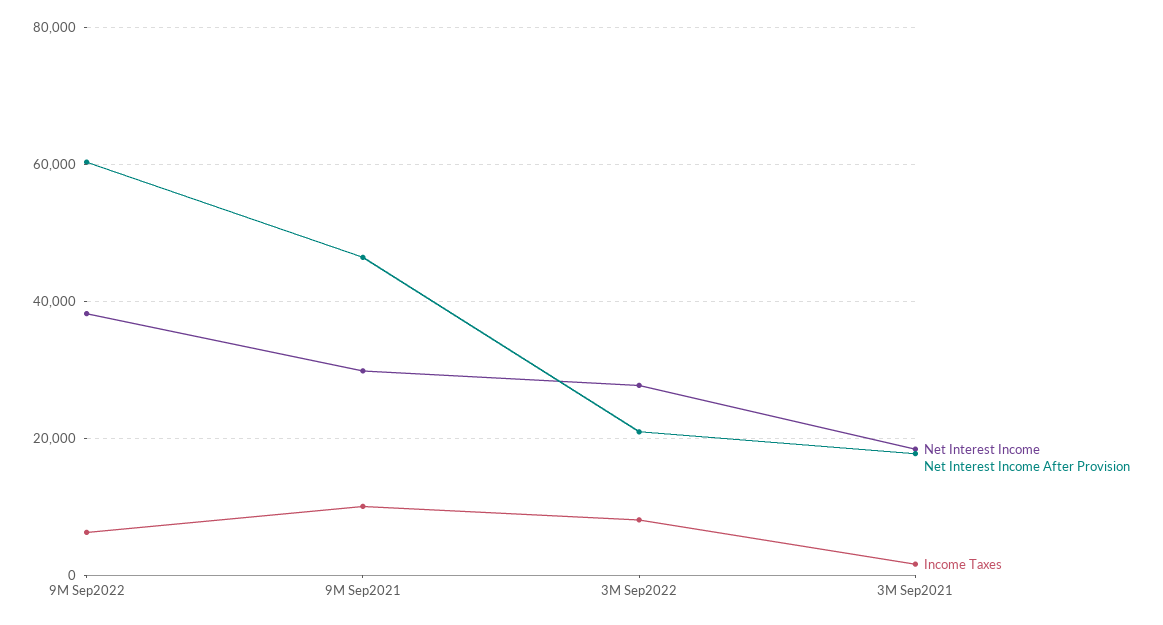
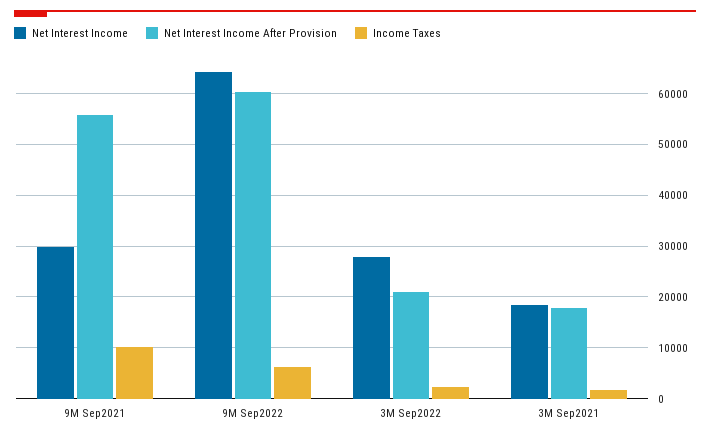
  {
    "Net Interest Income": {
-     "9M Sep2022": 38000,
+     "9M Sep2022": 64000,
      "9M Sep2021": 30000,
      "3M Sep2022": 28000,
      "3M Sep2021": 18000
    },
    "Net Interest Income After Provision": {
      "9M Sep2022": 60000,
-     "9M Sep2021": 46000,
+     "9M Sep2021": 56000,
      "3M Sep2022": 20000,
      "3M Sep2021": 18000
    },
    "Income Taxes": {
      "9M Sep2022": 6000,
      "9M Sep2021": 10000,
-     "3M Sep2022": 8000,
+     "3M Sep2022": 2000,
      "3M Sep2021": 2000
    }
  }

